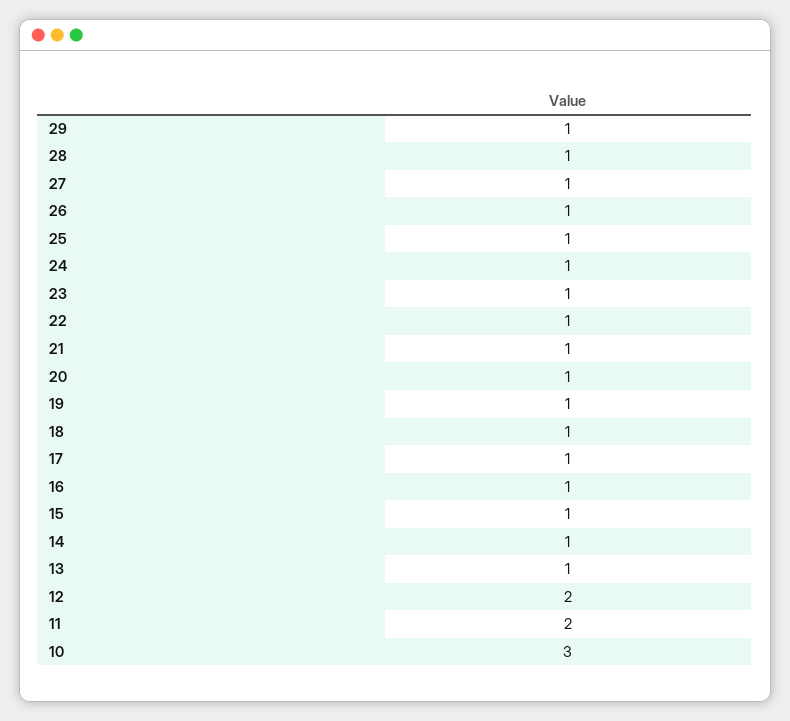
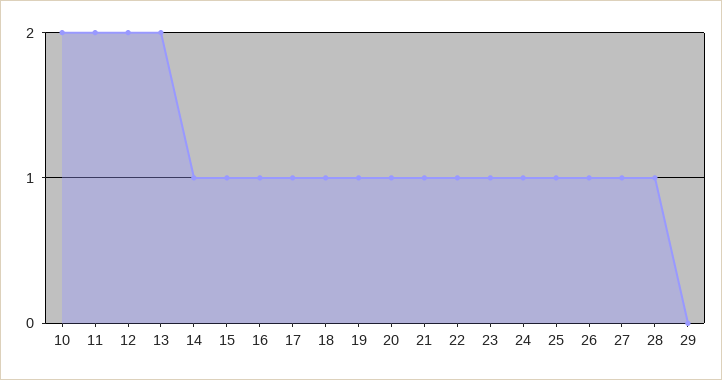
  {
-   "29": 1,
+   "29": 0,
    "28": 1,
    "27": 1,
    "26": 1,
    "25": 1,
    "24": 1,
    "23": 1,
    "22": 1,
    "21": 1,
    "20": 1,
    "19": 1,
    "18": 1,
    "17": 1,
    "16": 1,
    "15": 1,
    "14": 1,
-   "13": 1,
+   "13": 2,
    "12": 2,
    "11": 2,
-   "10": 3
+   "10": 2
  }

